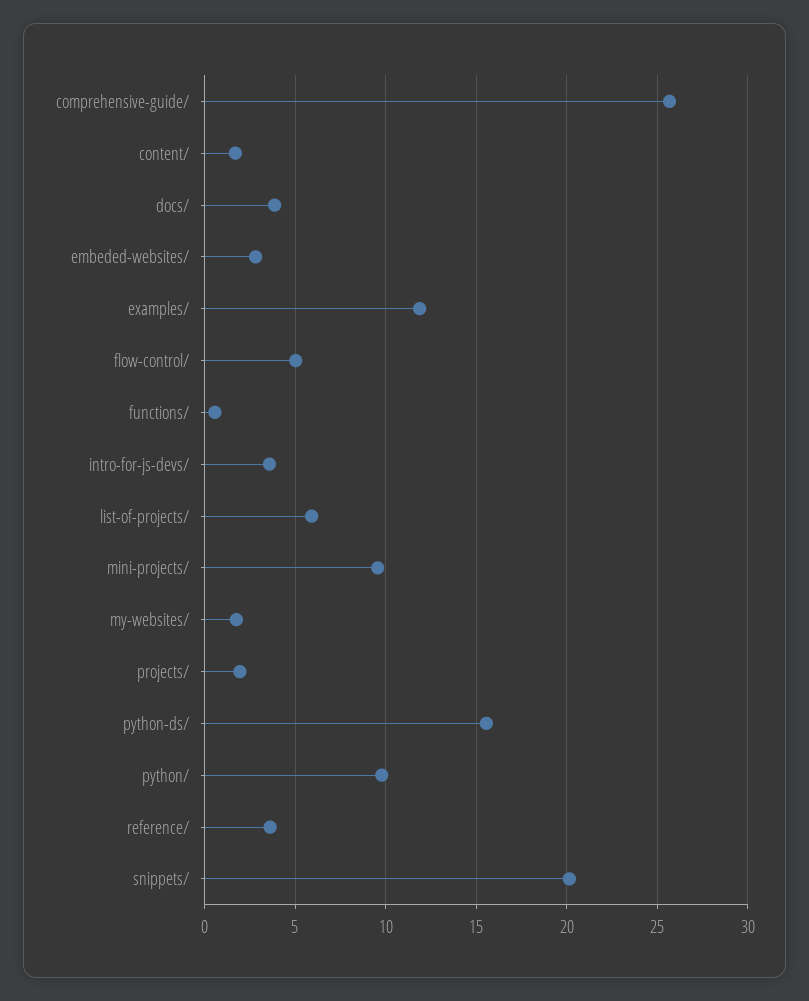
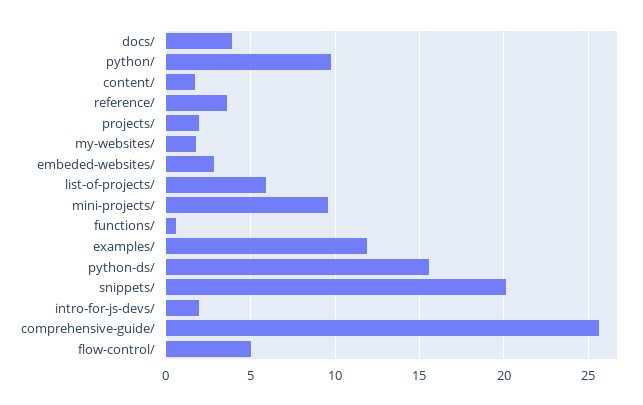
  {
    "comprehensive-guide/": 25.5,
    "content/": 1.5,
    "docs/": 4,
    "embeded-websites/": 3,
    "examples/": 12,
    "flow-control/": 5,
    "functions/": 0.5,
-   "intro-for-js-devs/": 3.5,
+   "intro-for-js-devs/": 2,
    "list-of-projects/": 6,
    "mini-projects/": 9.5,
    "my-websites/": 2,
    "projects/": 2,
    "python-ds/": 15.5,
    "python/": 10,
    "reference/": 3.5,
    "snippets/": 20
  }

